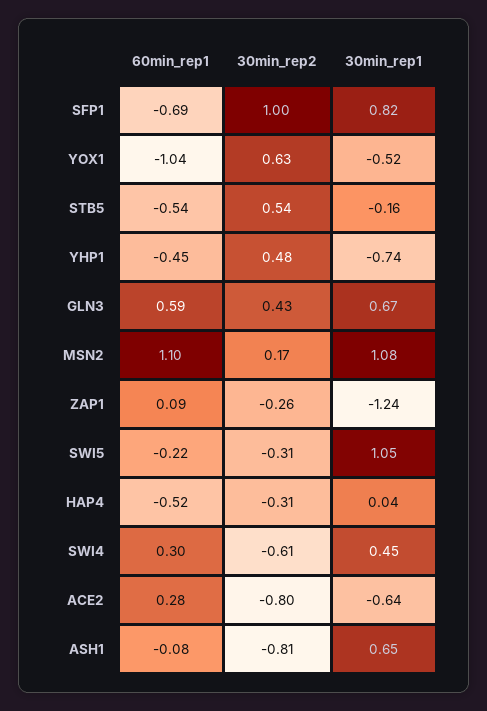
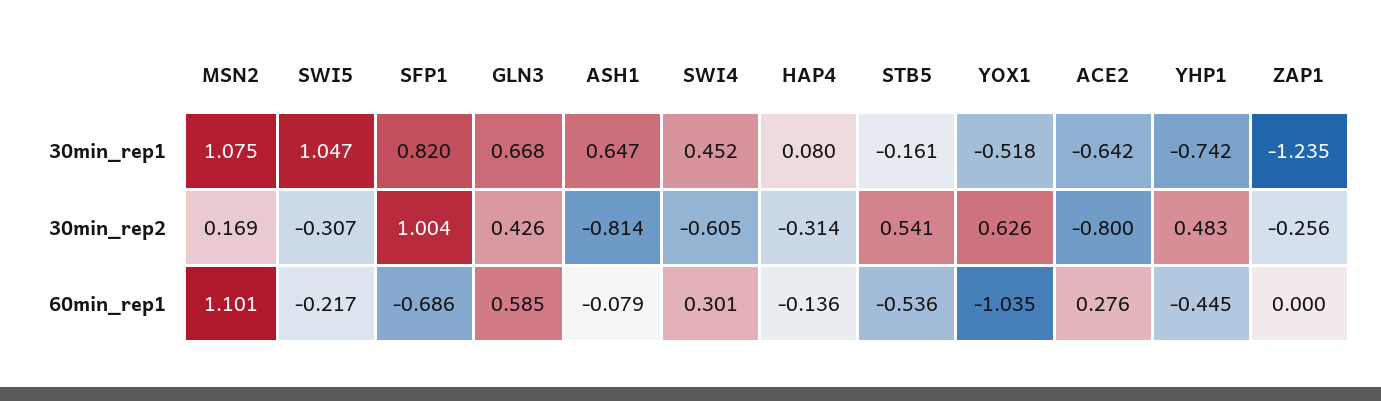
  {
    "60min_rep1": {
      "SFP1": -0.686,
      "YOX1": -1.035,
      "STB5": -0.536,
      "YHP1": -0.445,
      "GLN3": 0.585,
      "MSN2": 1.101,
-     "ZAP1": 0.09,
+     "ZAP1": 0,
      "SWI5": -0.217,
-     "HAP4": -0.52,
+     "HAP4": -0.136,
      "SWI4": 0.301,
      "ACE2": 0.276,
      "ASH1": -0.079
    },
    "30min_rep2": {
      "SFP1": 1.004,
      "YOX1": 0.626,
      "STB5": 0.541,
      "YHP1": 0.483,
      "GLN3": 0.426,
      "MSN2": 0.169,
      "ZAP1": -0.256,
      "SWI5": -0.307,
      "HAP4": -0.314,
      "SWI4": -0.605,
      "ACE2": -0.8,
      "ASH1": -0.814
    },
    "30min_rep1": {
      "SFP1": 0.82,
      "YOX1": -0.518,
      "STB5": -0.161,
      "YHP1": -0.742,
      "GLN3": 0.668,
      "MSN2": 1.075,
      "ZAP1": -1.235,
      "SWI5": 1.047,
-     "HAP4": 0.04,
+     "HAP4": 0.08,
      "SWI4": 0.452,
      "ACE2": -0.642,
      "ASH1": 0.647
    }
  }

